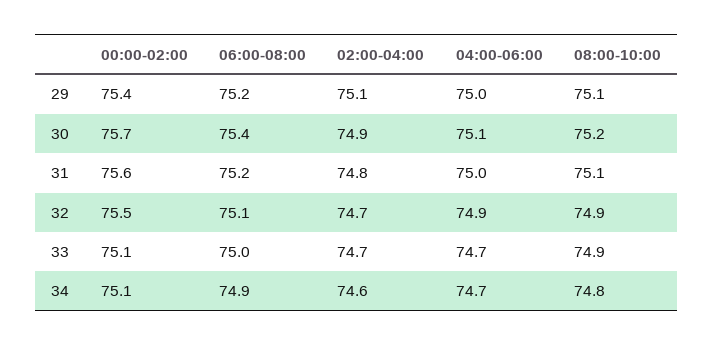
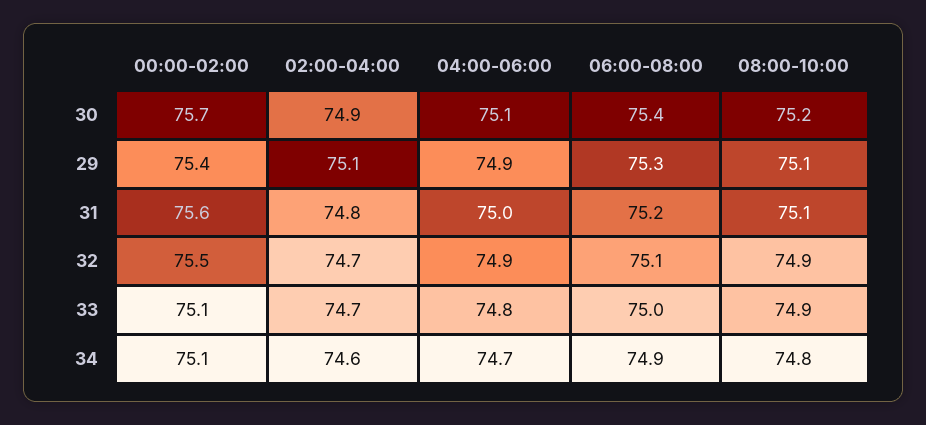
  {
    "00:00-02:00": {
      "29": 75.4,
      "30": 75.7,
      "31": 75.6,
      "32": 75.5,
      "33": 75.1,
      "34": 75.1
    },
    "06:00-08:00": {
-     "29": 75.2,
+     "29": 75.3,
      "30": 75.4,
      "31": 75.2,
      "32": 75.1,
      "33": 75,
      "34": 74.9
    },
    "02:00-04:00": {
      "29": 75.1,
      "30": 74.9,
      "31": 74.8,
      "32": 74.7,
      "33": 74.7,
      "34": 74.6
    },
    "04:00-06:00": {
-     "29": 75,
+     "29": 74.9,
      "30": 75.1,
      "31": 75,
      "32": 74.9,
-     "33": 74.7,
+     "33": 74.8,
      "34": 74.7
    },
    "08:00-10:00": {
      "29": 75.1,
      "30": 75.2,
      "31": 75.1,
      "32": 74.9,
      "33": 74.9,
      "34": 74.8
    }
  }

